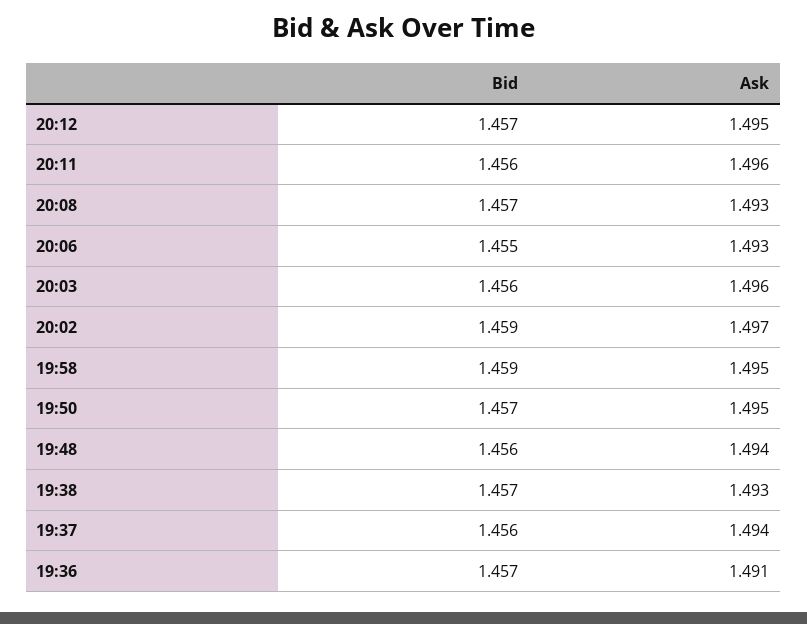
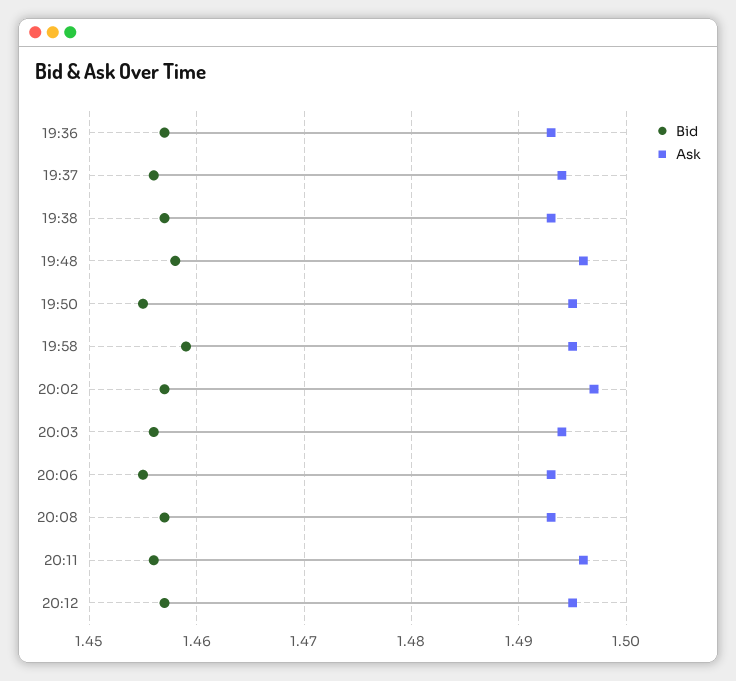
  {
    "Bid": {
      "20:12": 1.457,
      "20:11": 1.456,
      "20:08": 1.457,
      "20:06": 1.455,
      "20:03": 1.456,
-     "20:02": 1.459,
+     "20:02": 1.457,
      "19:58": 1.459,
-     "19:50": 1.457,
+     "19:50": 1.455,
-     "19:48": 1.456,
+     "19:48": 1.458,
      "19:38": 1.457,
      "19:37": 1.456,
      "19:36": 1.457
    },
    "Ask": {
      "20:12": 1.495,
      "20:11": 1.496,
      "20:08": 1.493,
      "20:06": 1.493,
-     "20:03": 1.496,
+     "20:03": 1.494,
      "20:02": 1.497,
      "19:58": 1.495,
      "19:50": 1.495,
-     "19:48": 1.494,
+     "19:48": 1.496,
      "19:38": 1.493,
      "19:37": 1.494,
-     "19:36": 1.491
+     "19:36": 1.493
    }
  }

